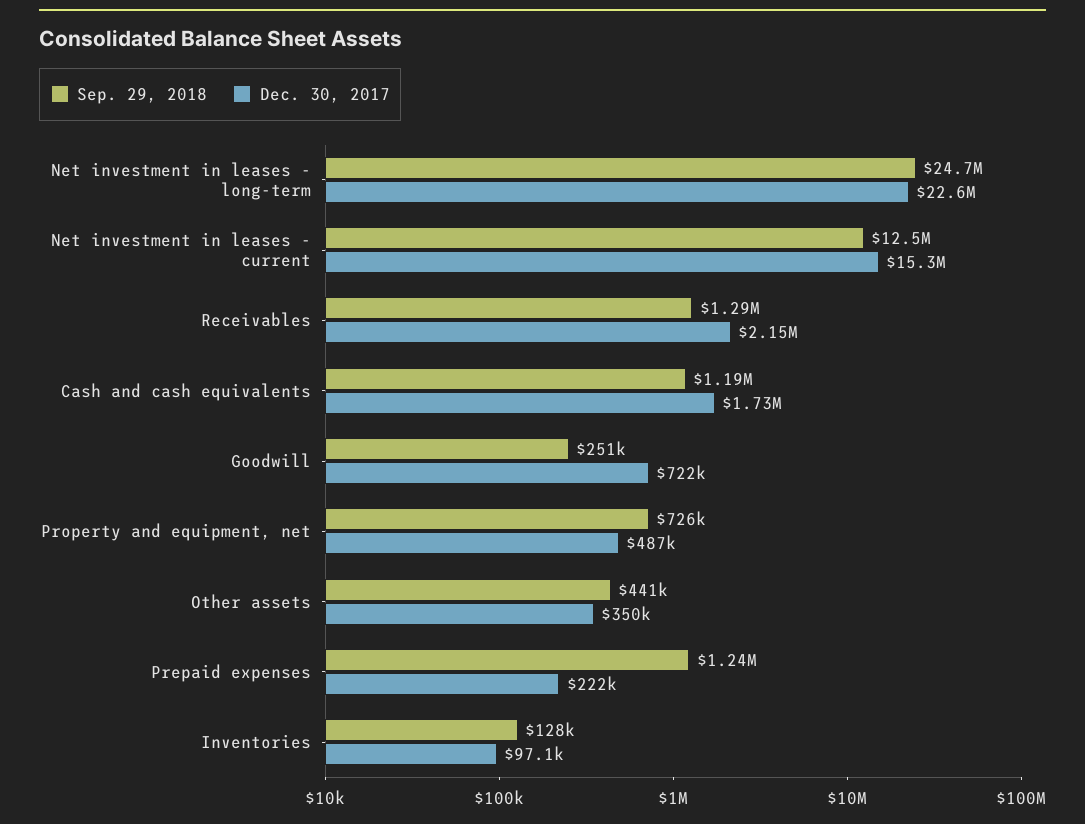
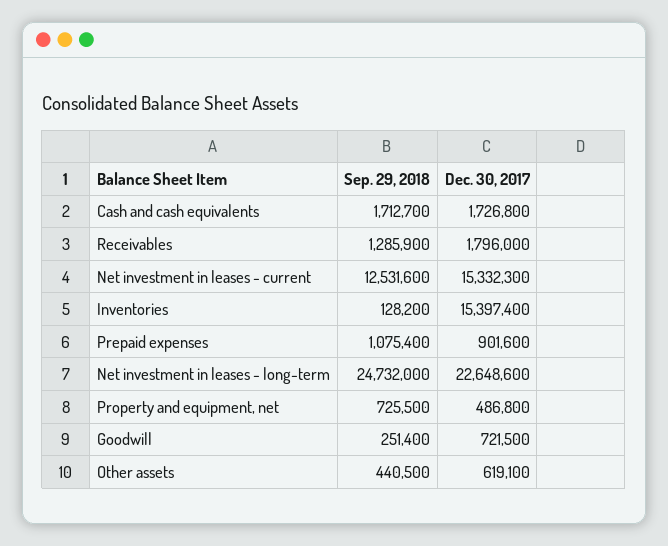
  {
    "Sep. 29, 2018": {
      "Net investment in leases - long-term": 24732000,
      "Net investment in leases - current": 12531600,
      "Receivables": 1285900,
-     "Cash and cash equivalents": 1190000,
+     "Cash and cash equivalents": 1712700,
      "Goodwill": 251400,
      "Property and equipment, net": 725500,
      "Other assets": 440500,
-     "Prepaid expenses": 1240000,
+     "Prepaid expenses": 1075400,
      "Inventories": 128200
    },
    "Dec. 30, 2017": {
      "Net investment in leases - long-term": 22648600,
      "Net investment in leases - current": 15332300,
-     "Receivables": 2150000,
+     "Receivables": 1796000,
      "Cash and cash equivalents": 1726800,
      "Goodwill": 721500,
      "Property and equipment, net": 486800,
-     "Other assets": 350000,
+     "Other assets": 619100,
-     "Prepaid expenses": 222000,
+     "Prepaid expenses": 901600,
-     "Inventories": 97100
+     "Inventories": 15397400
    }
  }

